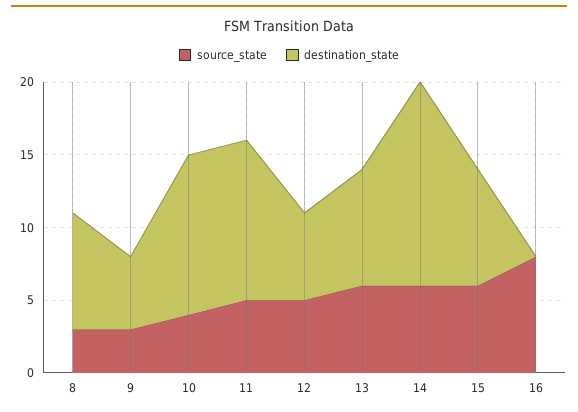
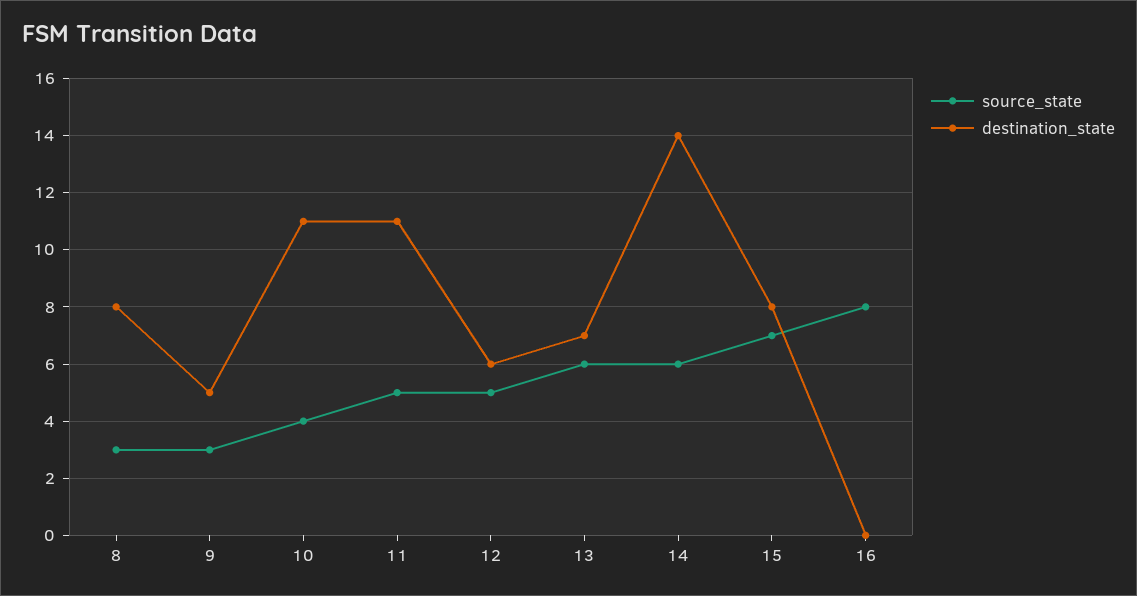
  {
    "source_state": {
      "8": 3,
      "9": 3,
      "10": 4,
      "11": 5,
      "12": 5,
      "13": 6,
      "14": 6,
-     "15": 6,
+     "15": 7,
      "16": 8
    },
    "destination_state": {
      "8": 8,
      "9": 5,
      "10": 11,
      "11": 11,
      "12": 6,
-     "13": 8,
+     "13": 7,
      "14": 14,
      "15": 8,
      "16": 0
    }
  }

